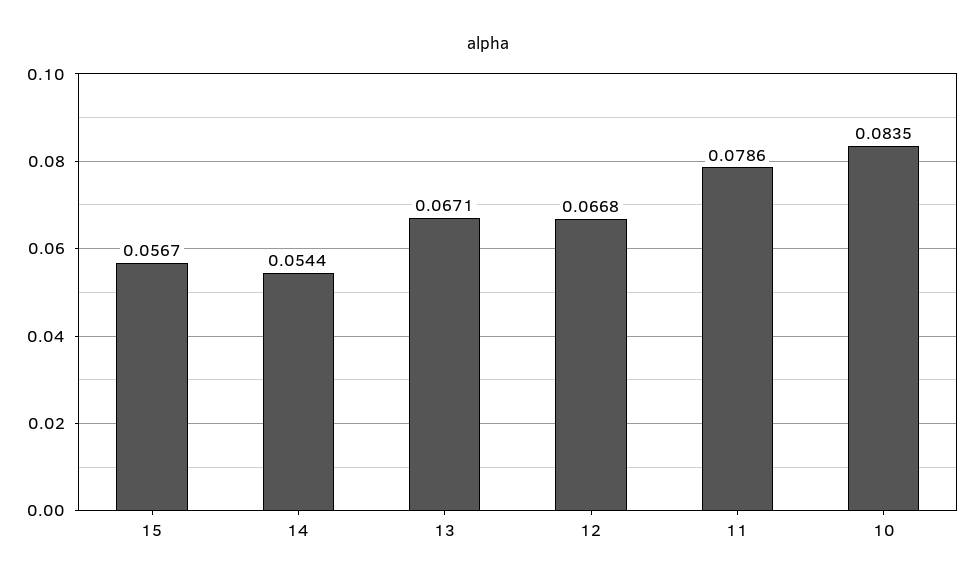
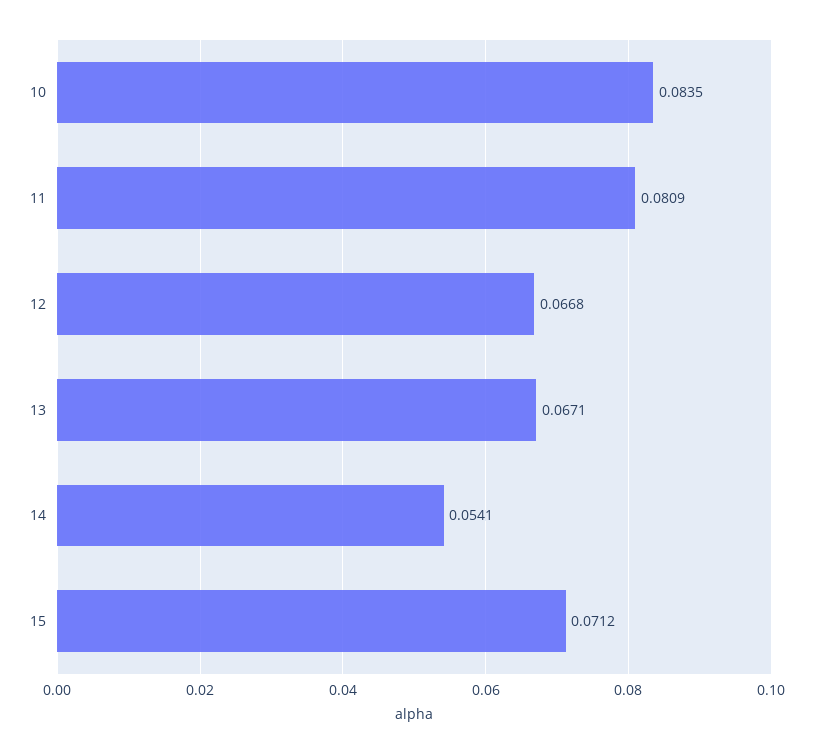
  {
-   "15": 0.0567,
+   "15": 0.0712,
-   "14": 0.0544,
+   "14": 0.0541,
    "13": 0.0671,
    "12": 0.0668,
-   "11": 0.0786,
+   "11": 0.0809,
    "10": 0.0835
  }

